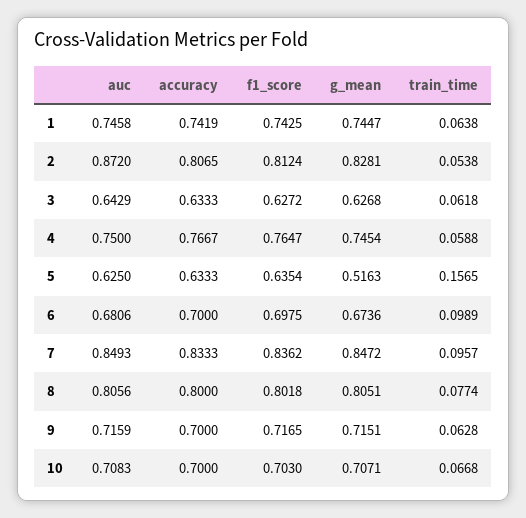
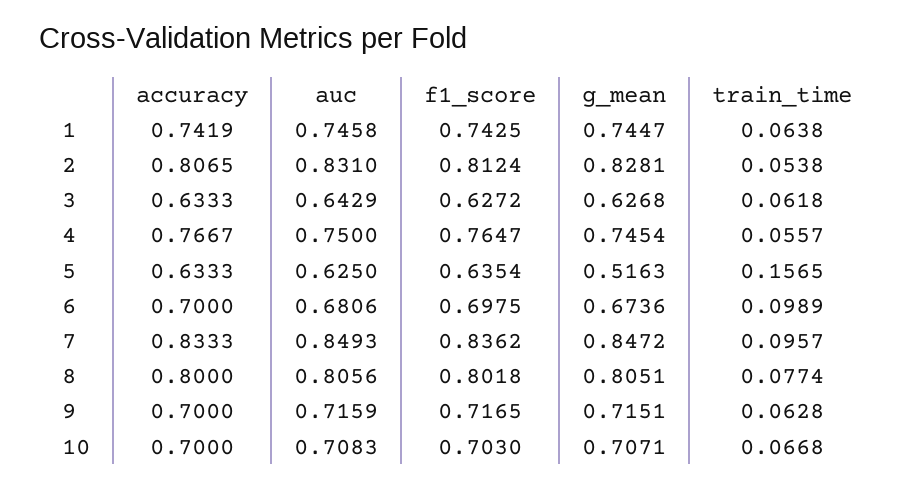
  {
    "auc": {
      "1": 0.7458,
-     "2": 0.872,
+     "2": 0.831,
      "3": 0.6429,
      "4": 0.75,
      "5": 0.625,
      "6": 0.6806,
      "7": 0.8493,
      "8": 0.8056,
      "9": 0.7159,
      "10": 0.7083
    },
    "accuracy": {
      "1": 0.7419,
      "2": 0.8065,
      "3": 0.6333,
      "4": 0.7667,
      "5": 0.6333,
      "6": 0.7,
      "7": 0.8333,
      "8": 0.8,
      "9": 0.7,
      "10": 0.7
    },
    "f1_score": {
      "1": 0.7425,
      "2": 0.8124,
      "3": 0.6272,
      "4": 0.7647,
      "5": 0.6354,
      "6": 0.6975,
      "7": 0.8362,
      "8": 0.8018,
      "9": 0.7165,
      "10": 0.703
    },
    "g_mean": {
      "1": 0.7447,
      "2": 0.8281,
      "3": 0.6268,
      "4": 0.7454,
      "5": 0.5163,
      "6": 0.6736,
      "7": 0.8472,
      "8": 0.8051,
      "9": 0.7151,
      "10": 0.7071
    },
    "train_time": {
      "1": 0.0638,
      "2": 0.0538,
      "3": 0.0618,
-     "4": 0.0588,
+     "4": 0.0557,
      "5": 0.1565,
      "6": 0.0989,
      "7": 0.0957,
      "8": 0.0774,
      "9": 0.0628,
      "10": 0.0668
    }
  }

